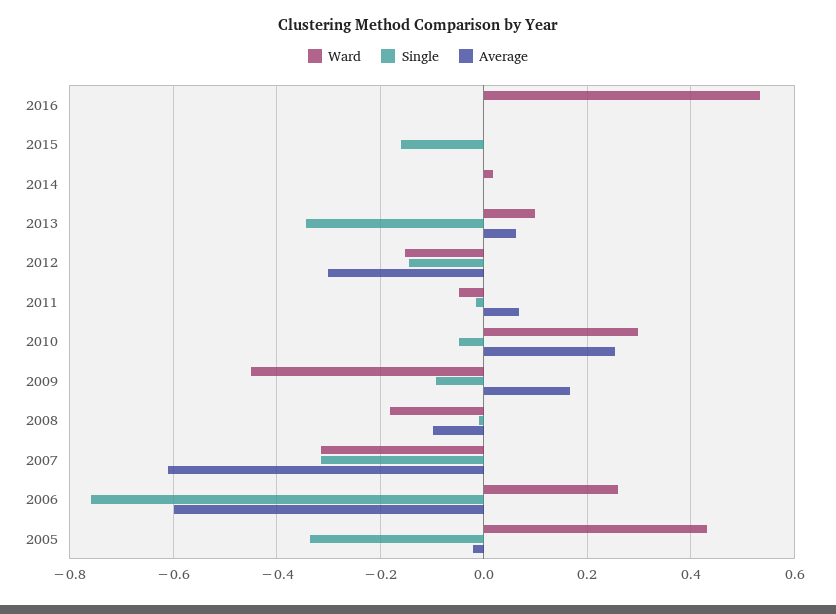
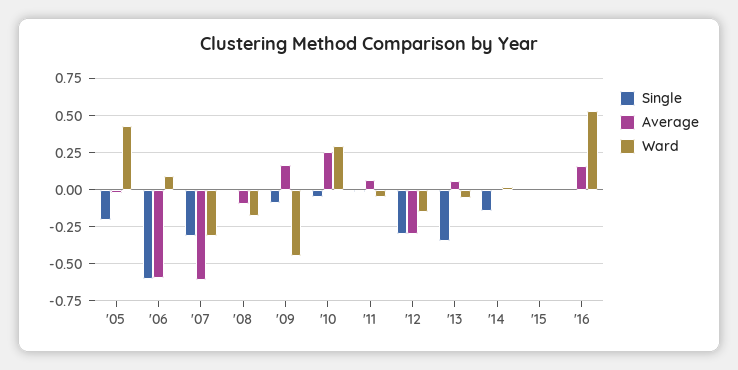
  {
    "Ward": {
      "2016": 0.54,
      "2015": 0,
      "2014": 0.02,
-     "2013": 0.1,
+     "2013": -0.05,
      "2012": -0.16,
      "2011": -0.04,
      "2010": 0.3,
      "2009": -0.46,
      "2008": -0.18,
      "2007": -0.32,
-     "2006": 0.26,
+     "2006": 0.1,
      "2005": 0.44
    },
    "Single": {
      "2016": 0,
-     "2015": -0.16,
+     "2015": 0,
-     "2014": 0,
+     "2014": -0.15,
      "2013": -0.34,
-     "2012": -0.14,
+     "2012": -0.3,
      "2011": -0.02,
      "2010": -0.04,
      "2009": -0.1,
      "2008": -0.02,
      "2007": -0.32,
-     "2006": -0.76,
+     "2006": -0.6,
-     "2005": -0.34
+     "2005": -0.2
    },
    "Average": {
-     "2016": 0,
+     "2016": 0.15,
      "2015": 0,
      "2014": 0,
      "2013": 0.06,
      "2012": -0.3,
      "2011": 0.06,
      "2010": 0.26,
      "2009": 0.16,
      "2008": -0.1,
      "2007": -0.6,
      "2006": -0.6,
      "2005": -0.02
    }
  }

